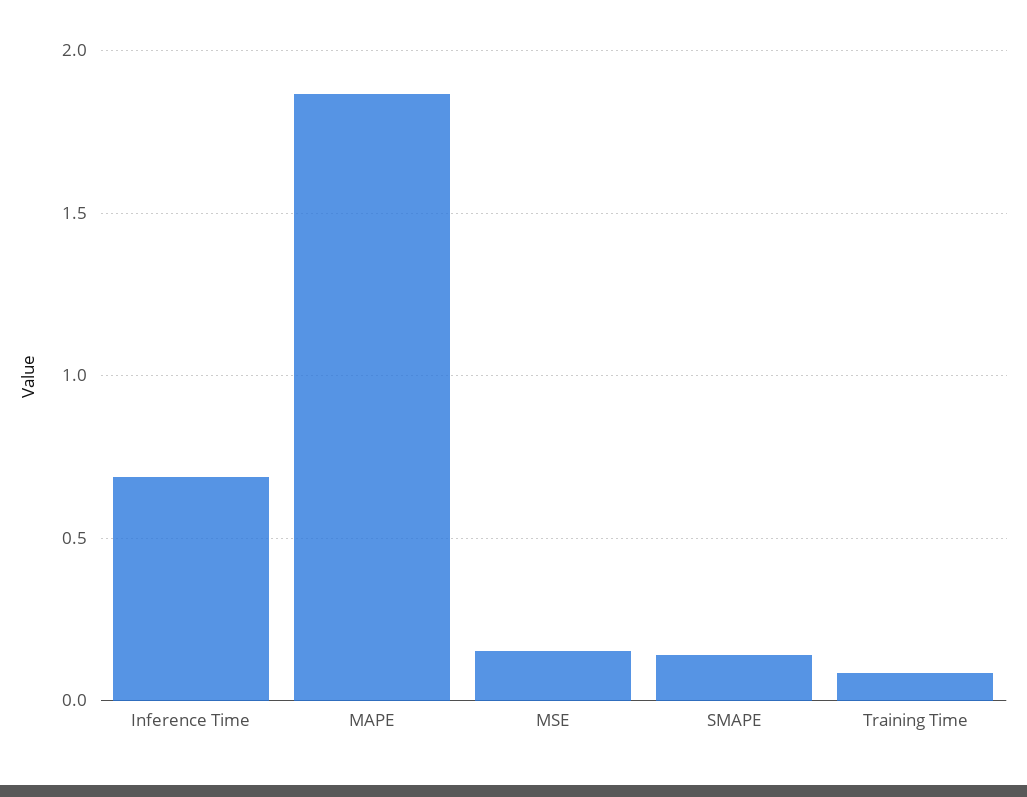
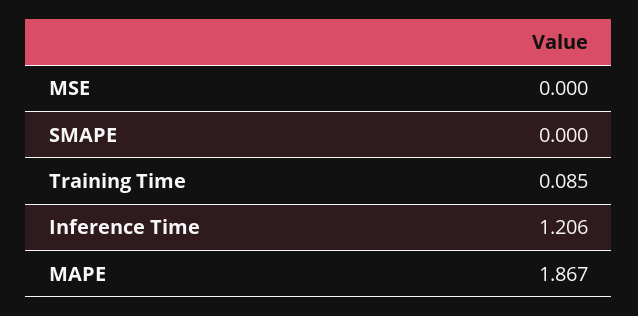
  {
-   "Inference Time": 0.7,
+   "Inference Time": 1.206,
    "MAPE": 1.867,
-   "MSE": 0.15,
+   "MSE": 0,
-   "SMAPE": 0.15,
+   "SMAPE": 0,
    "Training Time": 0.085
  }

